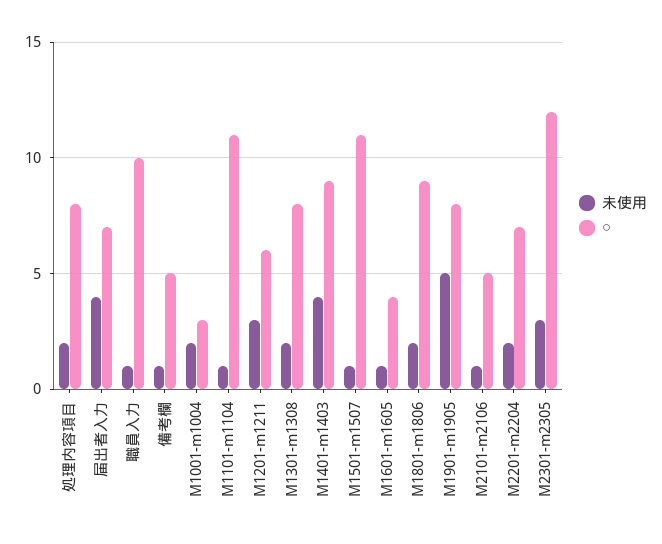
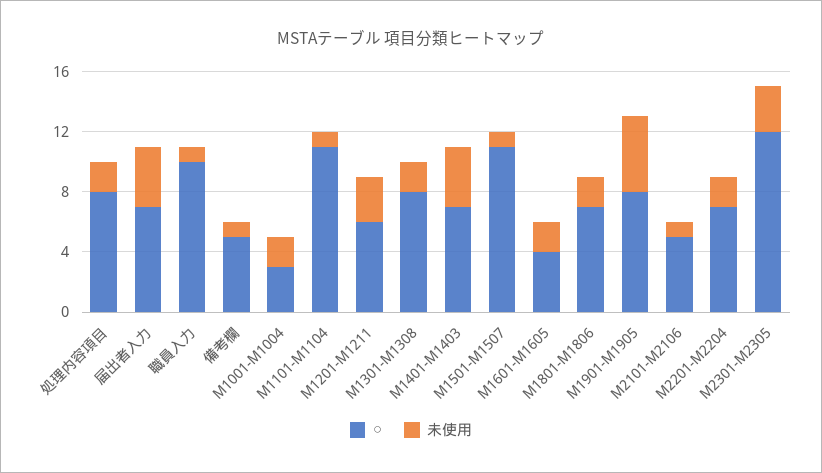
  {
    "未使用": {
      "処理内容項目": 2,
      "届出者入力": 4,
      "職員入力": 1,
      "備考欄": 1,
      "M1001-m1004": 2,
      "M1101-m1104": 1,
      "M1201-m1211": 3,
      "M1301-m1308": 2,
      "M1401-m1403": 4,
      "M1501-m1507": 1,
-     "M1601-m1605": 1,
+     "M1601-m1605": 2,
      "M1801-m1806": 2,
      "M1901-m1905": 5,
      "M2101-m2106": 1,
      "M2201-m2204": 2,
      "M2301-m2305": 3
    },
    "○": {
      "処理内容項目": 8,
      "届出者入力": 7,
      "職員入力": 10,
      "備考欄": 5,
      "M1001-m1004": 3,
      "M1101-m1104": 11,
      "M1201-m1211": 6,
      "M1301-m1308": 8,
-     "M1401-m1403": 9,
+     "M1401-m1403": 7,
      "M1501-m1507": 11,
      "M1601-m1605": 4,
-     "M1801-m1806": 9,
+     "M1801-m1806": 7,
      "M1901-m1905": 8,
      "M2101-m2106": 5,
      "M2201-m2204": 7,
      "M2301-m2305": 12
    }
  }

